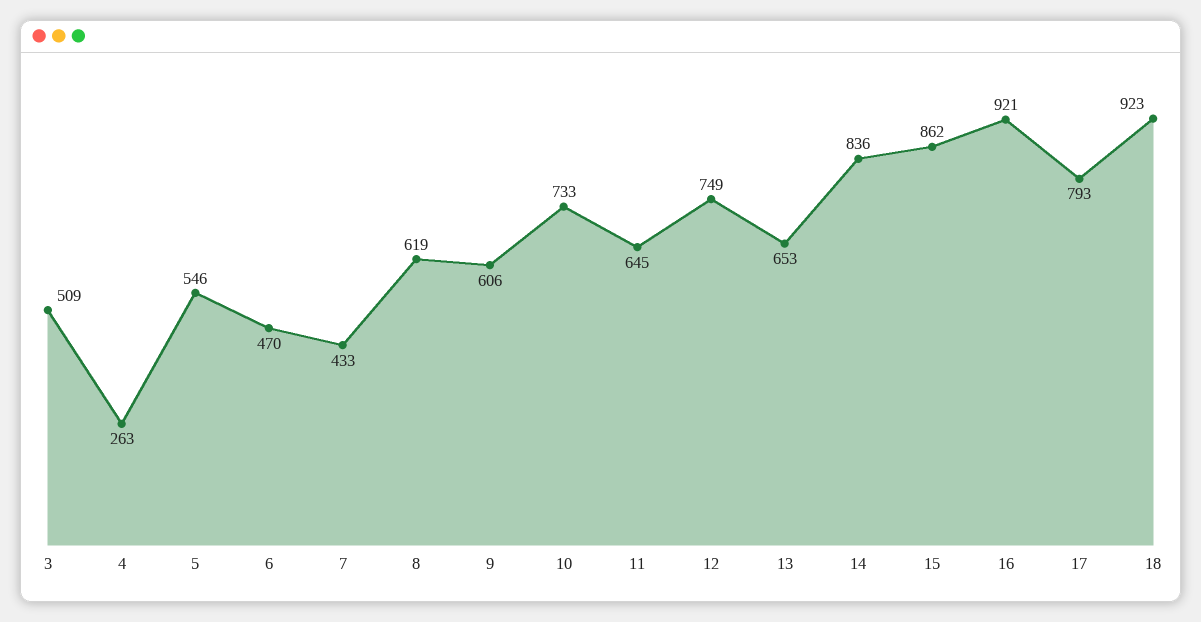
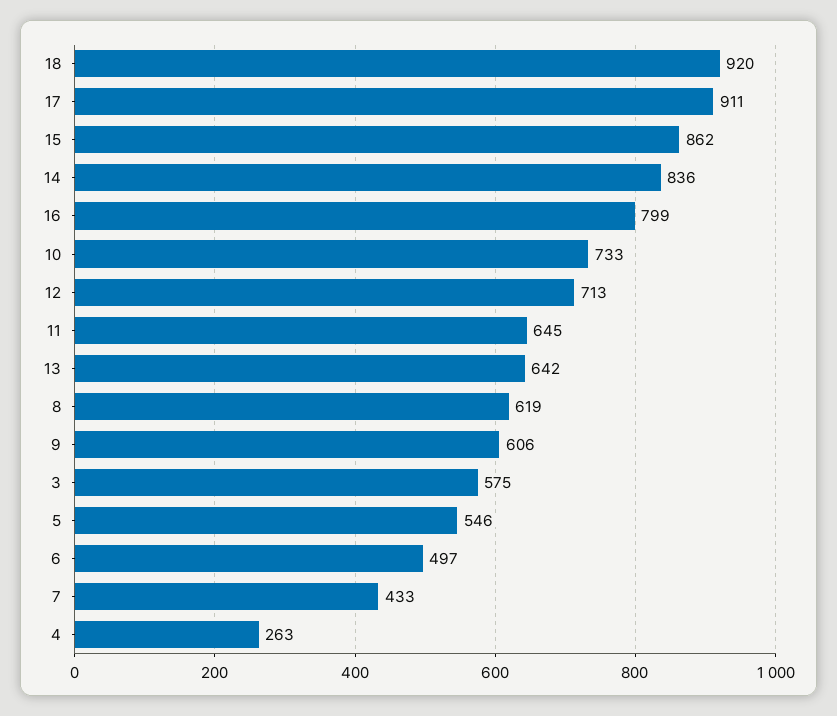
  {
-   "3": 509,
+   "3": 575,
    "4": 263,
    "5": 546,
-   "6": 470,
+   "6": 497,
    "7": 433,
    "8": 619,
    "9": 606,
    "10": 733,
    "11": 645,
-   "12": 749,
+   "12": 713,
-   "13": 653,
+   "13": 642,
    "14": 836,
    "15": 862,
-   "16": 921,
+   "16": 799,
-   "17": 793,
+   "17": 911,
-   "18": 923
+   "18": 920
  }

